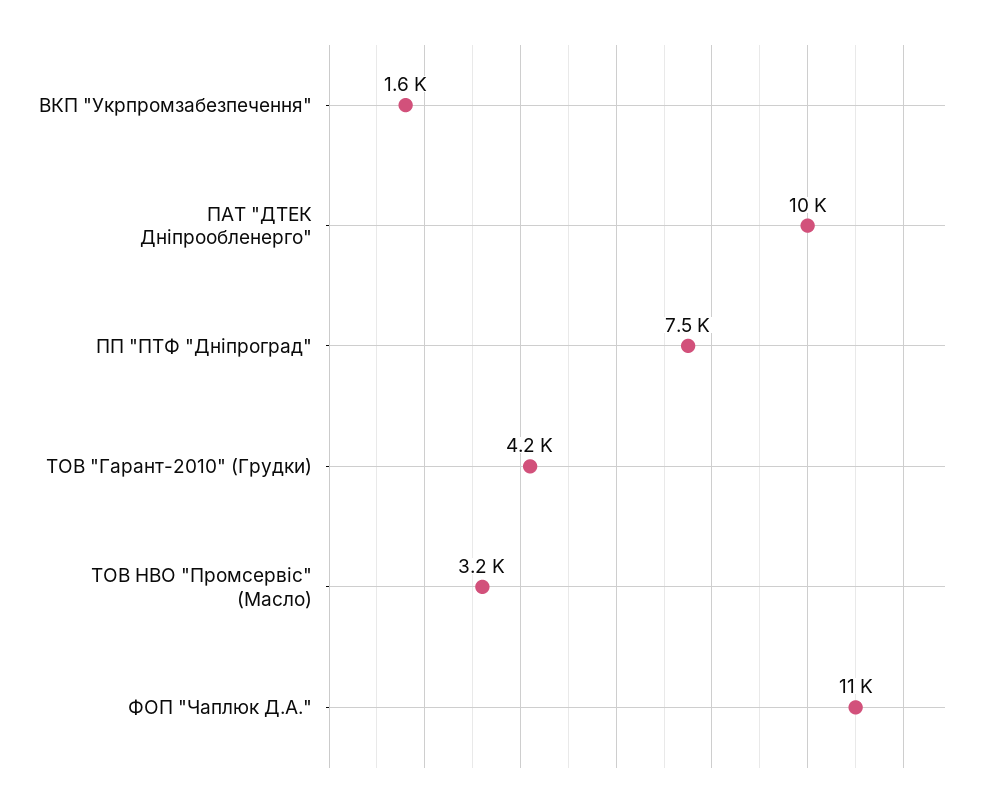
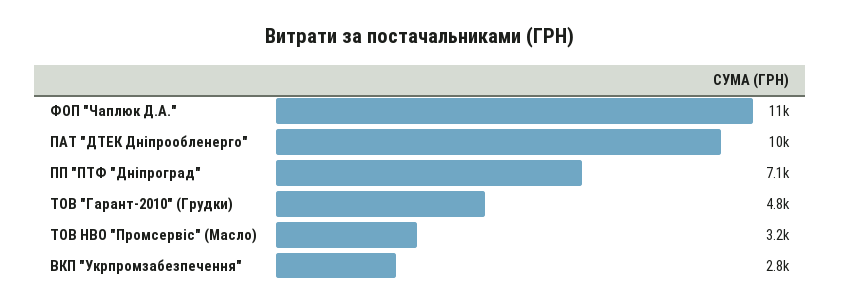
  {
-   "ВКП \"Укрпромзабезпечення\"": 1600,
+   "ВКП \"Укрпромзабезпечення\"": 2800,
    "ПАТ \"ДТЕК Дніпрообленерго\"": 10000,
-   "ПП \"ПТФ \"Дніпроград\"": 7500,
+   "ПП \"ПТФ \"Дніпроград\"": 7100,
-   "ТОВ \"Гарант-2010\" (Грудки)": 4200,
+   "ТОВ \"Гарант-2010\" (Грудки)": 4800,
    "ТОВ НВО \"Промсервіс\" (Масло)": 3200,
    "ФОП \"Чаплюк Д.А.\"": 11000
  }

